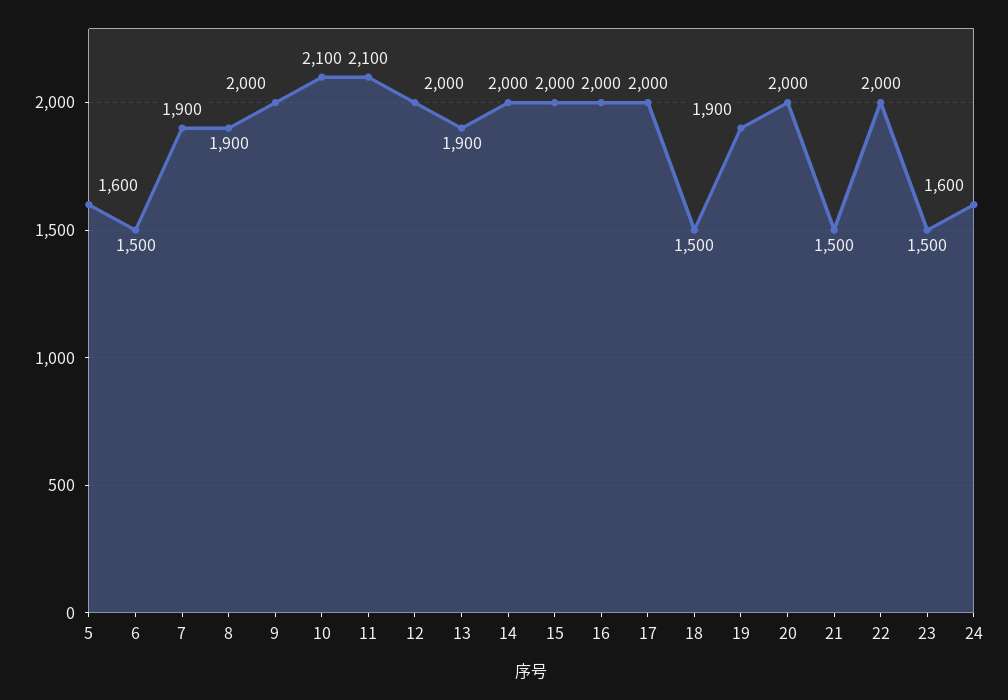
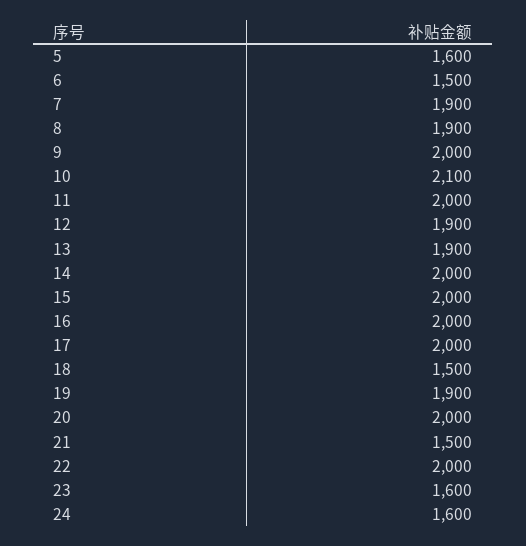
  {
    "5": 1600,
    "6": 1500,
    "7": 1900,
    "8": 1900,
    "9": 2000,
    "10": 2100,
-   "11": 2100,
+   "11": 2000,
-   "12": 2000,
+   "12": 1900,
    "13": 1900,
    "14": 2000,
    "15": 2000,
    "16": 2000,
    "17": 2000,
    "18": 1500,
    "19": 1900,
    "20": 2000,
    "21": 1500,
    "22": 2000,
-   "23": 1500,
+   "23": 1600,
    "24": 1600
  }

